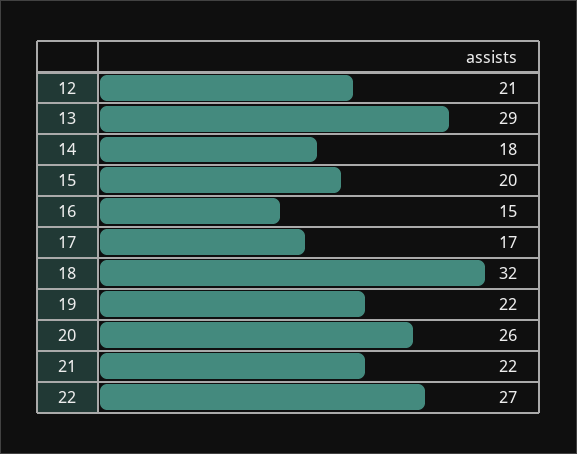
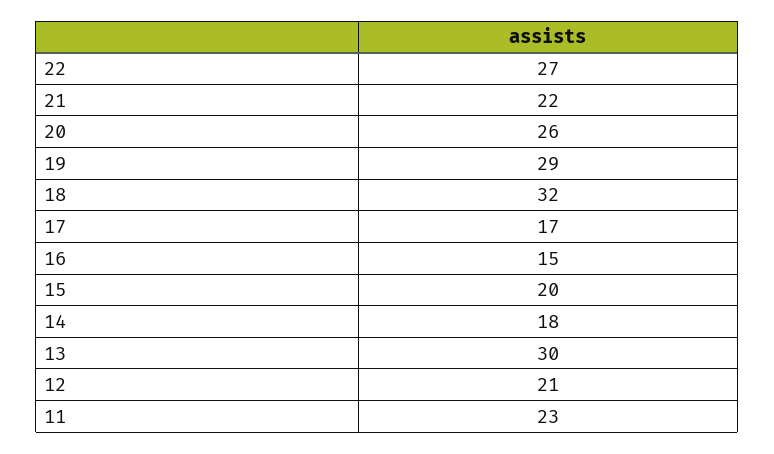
  {
    "12": 21,
-   "13": 29,
+   "13": 30,
    "14": 18,
    "15": 20,
    "16": 15,
    "17": 17,
    "18": 32,
-   "19": 22,
+   "19": 29,
    "20": 26,
    "21": 22,
-   "22": 27
+   "22": 27,
+   "11": 23
  }

